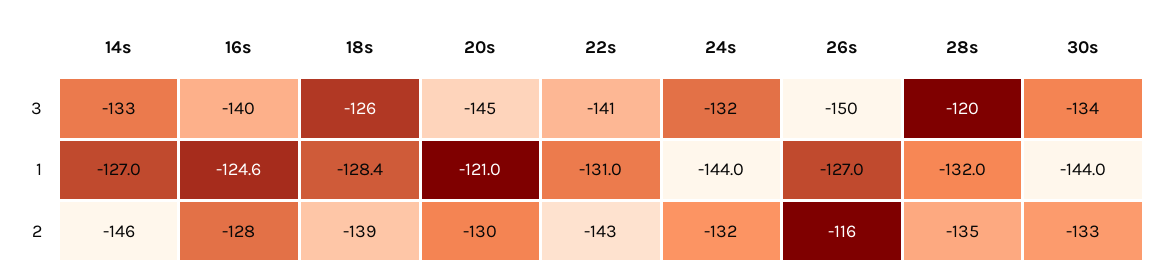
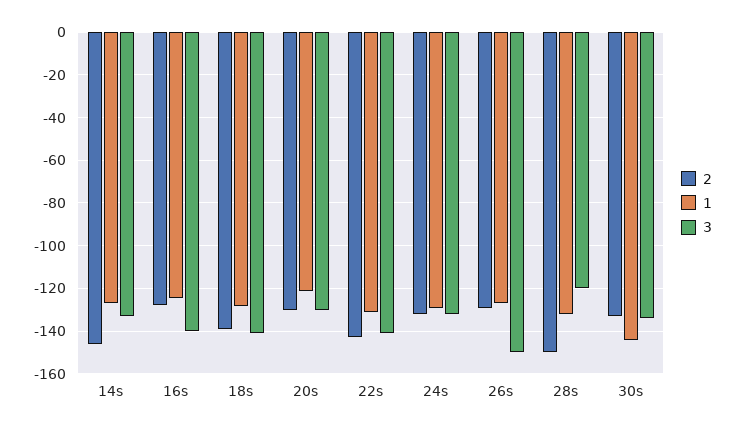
  {
    "3": {
      "14s": -133,
      "16s": -140,
-     "18s": -126,
+     "18s": -140,
-     "20s": -145,
+     "20s": -130,
      "22s": -141,
      "24s": -132,
      "26s": -150,
      "28s": -120,
      "30s": -134
    },
    "1": {
      "14s": -127,
      "16s": -124.6,
      "18s": -128.4,
      "20s": -121,
      "22s": -131,
-     "24s": -144,
+     "24s": -130,
      "26s": -127,
      "28s": -132,
      "30s": -144
    },
    "2": {
      "14s": -146,
      "16s": -128,
      "18s": -139,
      "20s": -130,
      "22s": -143,
      "24s": -132,
-     "26s": -116,
+     "26s": -130,
-     "28s": -135,
+     "28s": -150,
      "30s": -133
    }
  }

